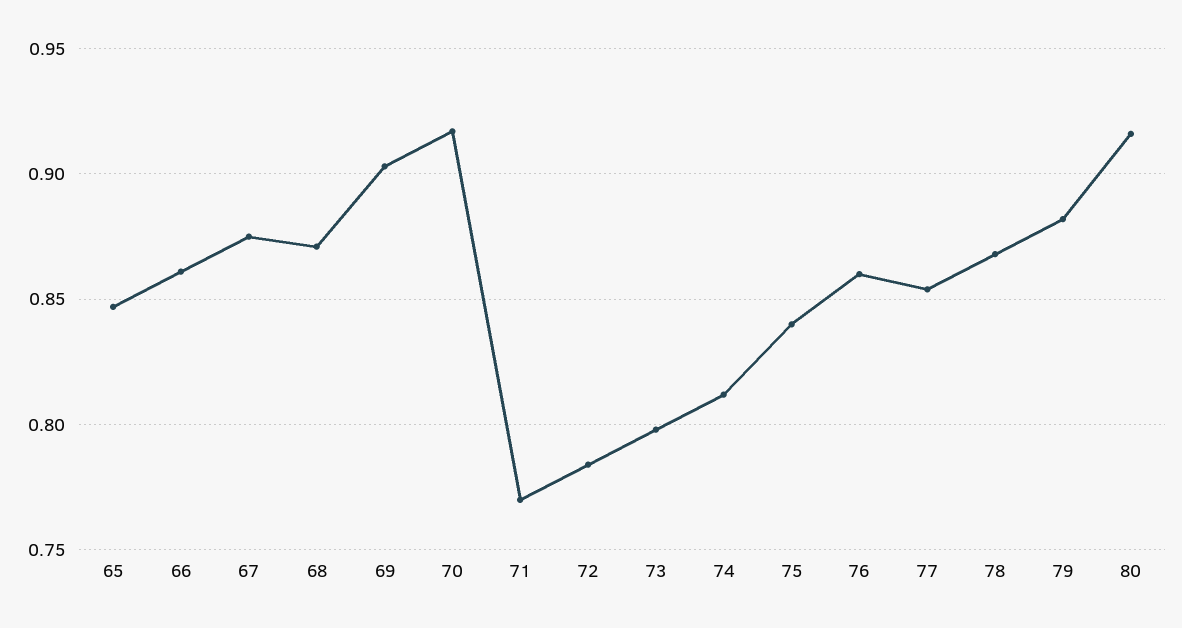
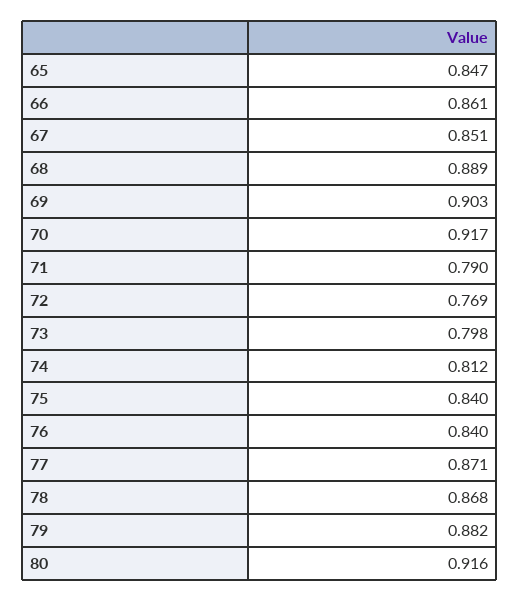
  {
    "65": 0.847,
    "66": 0.861,
-   "67": 0.875,
+   "67": 0.851,
-   "68": 0.87,
+   "68": 0.889,
    "69": 0.903,
    "70": 0.917,
-   "71": 0.77,
+   "71": 0.79,
-   "72": 0.785,
+   "72": 0.769,
    "73": 0.798,
    "74": 0.812,
    "75": 0.84,
-   "76": 0.86,
+   "76": 0.84,
-   "77": 0.855,
+   "77": 0.871,
    "78": 0.868,
    "79": 0.882,
    "80": 0.916
  }

